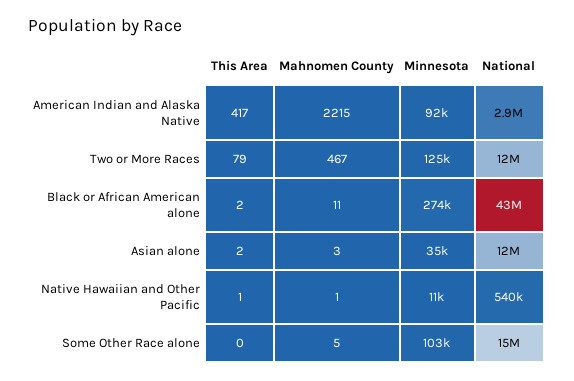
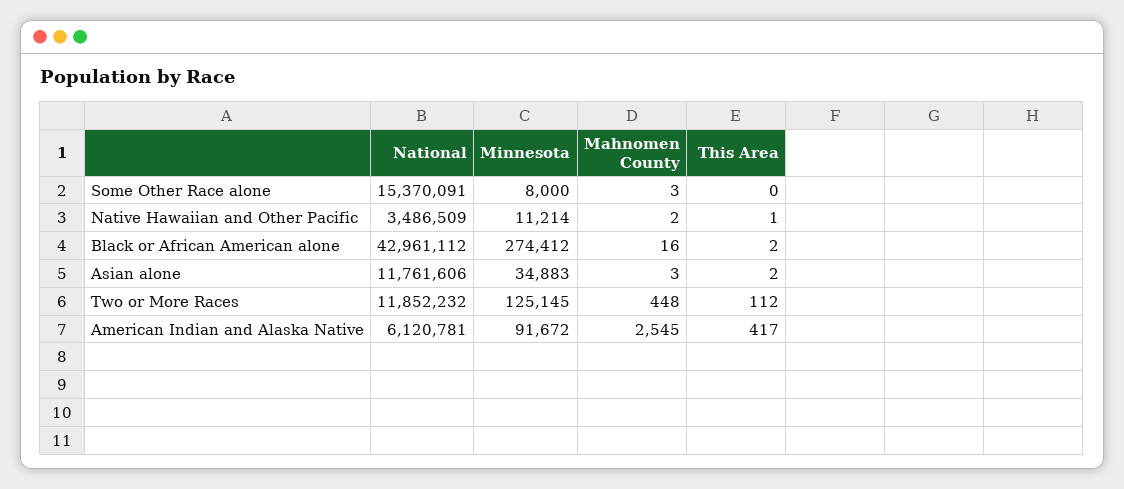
  {
    "This Area": {
      "American Indian and Alaska Native": 417,
-     "Two or More Races": 79,
+     "Two or More Races": 112,
      "Black or African American alone": 2,
      "Asian alone": 2,
      "Native Hawaiian and Other Pacific": 1,
      "Some Other Race alone": 0
    },
    "Mahnomen County": {
-     "American Indian and Alaska Native": 2215,
+     "American Indian and Alaska Native": 2545,
-     "Two or More Races": 467,
+     "Two or More Races": 448,
-     "Black or African American alone": 11,
+     "Black or African American alone": 16,
      "Asian alone": 3,
-     "Native Hawaiian and Other Pacific": 1,
+     "Native Hawaiian and Other Pacific": 2,
-     "Some Other Race alone": 5
+     "Some Other Race alone": 3
    },
    "Minnesota": {
      "American Indian and Alaska Native": 91672,
      "Two or More Races": 125145,
      "Black or African American alone": 274412,
      "Asian alone": 34883,
      "Native Hawaiian and Other Pacific": 11214,
-     "Some Other Race alone": 103000
+     "Some Other Race alone": 8000
    },
    "National": {
-     "American Indian and Alaska Native": 2900000,
+     "American Indian and Alaska Native": 6120781,
      "Two or More Races": 11852232,
      "Black or African American alone": 42961112,
      "Asian alone": 11761606,
-     "Native Hawaiian and Other Pacific": 540000,
+     "Native Hawaiian and Other Pacific": 3486509,
      "Some Other Race alone": 15370091
    }
  }

